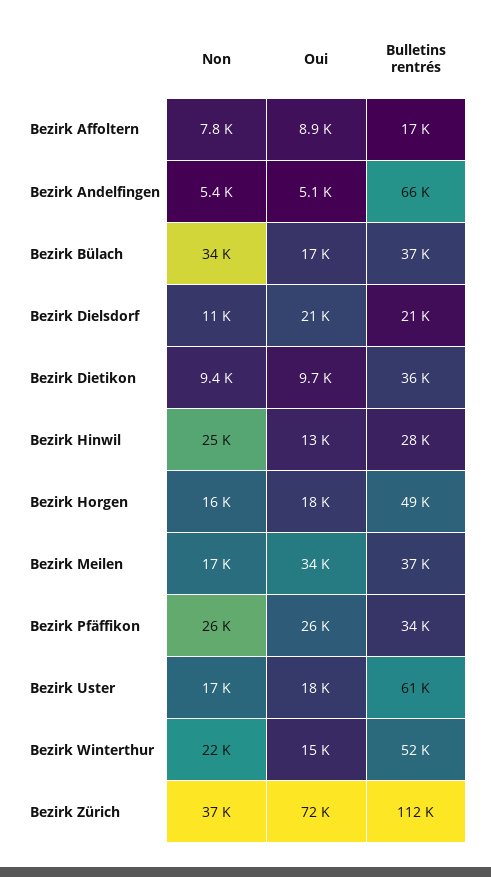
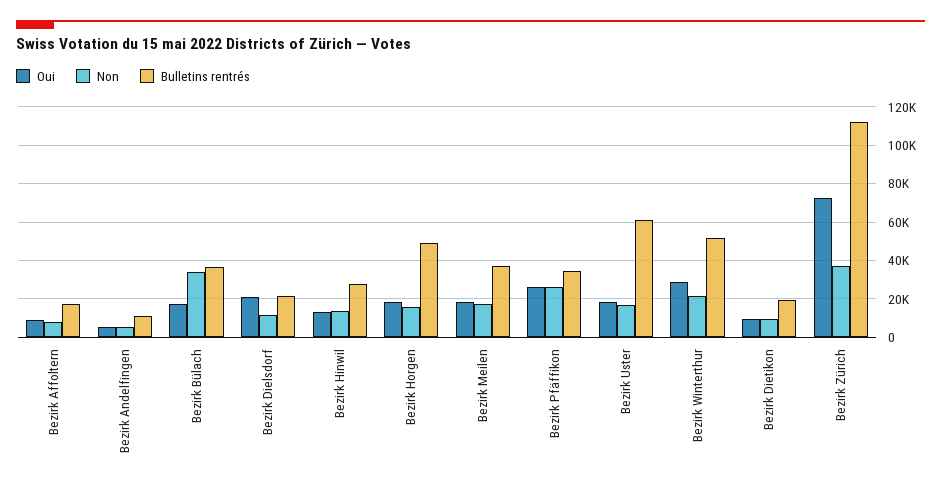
  {
    "Non": {
      "Bezirk Affoltern": 7800,
      "Bezirk Andelfingen": 5400,
      "Bezirk Bülach": 34000,
      "Bezirk Dielsdorf": 11000,
      "Bezirk Dietikon": 9400,
-     "Bezirk Hinwil": 25000,
+     "Bezirk Hinwil": 15000,
      "Bezirk Horgen": 16000,
      "Bezirk Meilen": 17000,
      "Bezirk Pfäffikon": 26000,
      "Bezirk Uster": 17000,
      "Bezirk Winterthur": 22000,
      "Bezirk Zürich": 37000
    },
    "Oui": {
      "Bezirk Affoltern": 8900,
      "Bezirk Andelfingen": 5100,
      "Bezirk Bülach": 17000,
      "Bezirk Dielsdorf": 21000,
      "Bezirk Dietikon": 9700,
      "Bezirk Hinwil": 13000,
      "Bezirk Horgen": 18000,
-     "Bezirk Meilen": 34000,
+     "Bezirk Meilen": 20000,
      "Bezirk Pfäffikon": 26000,
      "Bezirk Uster": 18000,
-     "Bezirk Winterthur": 15000,
+     "Bezirk Winterthur": 30000,
      "Bezirk Zürich": 72000
    },
    "Bulletins rentrés": {
      "Bezirk Affoltern": 17000,
-     "Bezirk Andelfingen": 66000,
+     "Bezirk Andelfingen": 10000,
      "Bezirk Bülach": 37000,
      "Bezirk Dielsdorf": 21000,
-     "Bezirk Dietikon": 36000,
+     "Bezirk Dietikon": 20000,
      "Bezirk Hinwil": 28000,
      "Bezirk Horgen": 49000,
      "Bezirk Meilen": 37000,
      "Bezirk Pfäffikon": 34000,
      "Bezirk Uster": 61000,
      "Bezirk Winterthur": 52000,
      "Bezirk Zürich": 112000
    }
  }

